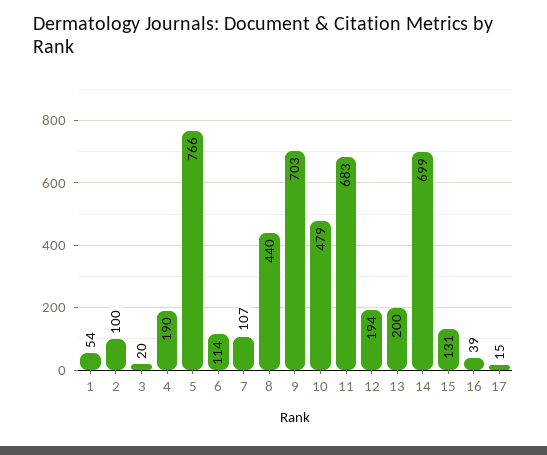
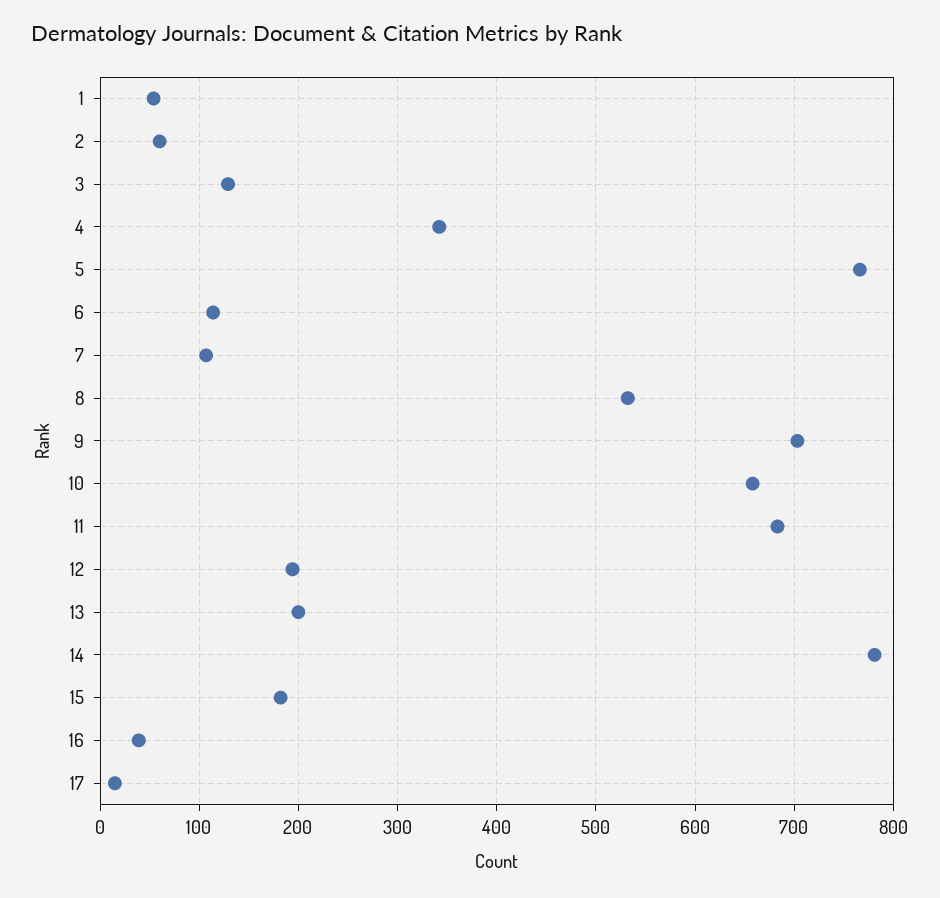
  {
    "1": 54,
-   "2": 100,
+   "2": 60,
-   "3": 20,
+   "3": 130,
-   "4": 190,
+   "4": 340,
    "5": 766,
    "6": 114,
    "7": 107,
-   "8": 440,
+   "8": 530,
    "9": 703,
-   "10": 479,
+   "10": 660,
    "11": 683,
    "12": 194,
    "13": 200,
-   "14": 699,
+   "14": 780,
-   "15": 131,
+   "15": 180,
    "16": 39,
    "17": 15
  }

